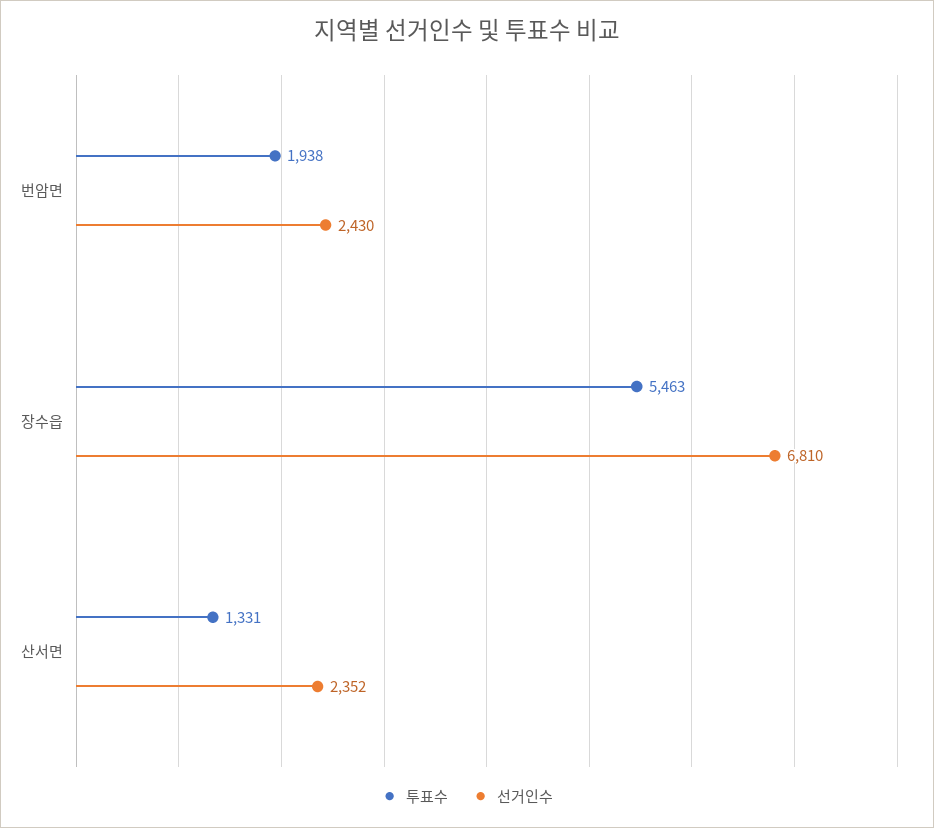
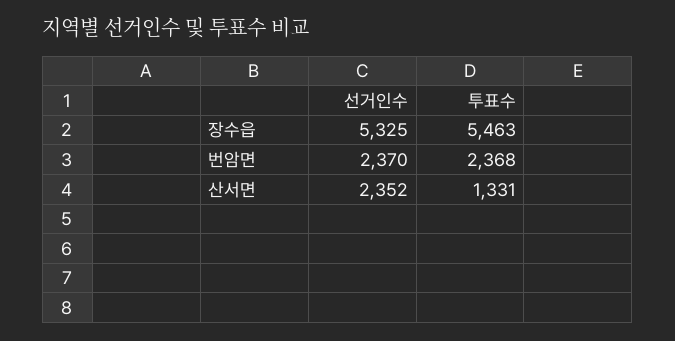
  {
    "투표수": {
-     "번암면": 1938,
+     "번암면": 2368,
      "장수읍": 5463,
      "산서면": 1331
    },
    "선거인수": {
-     "번암면": 2430,
+     "번암면": 2370,
-     "장수읍": 6810,
+     "장수읍": 5325,
      "산서면": 2352
    }
  }

